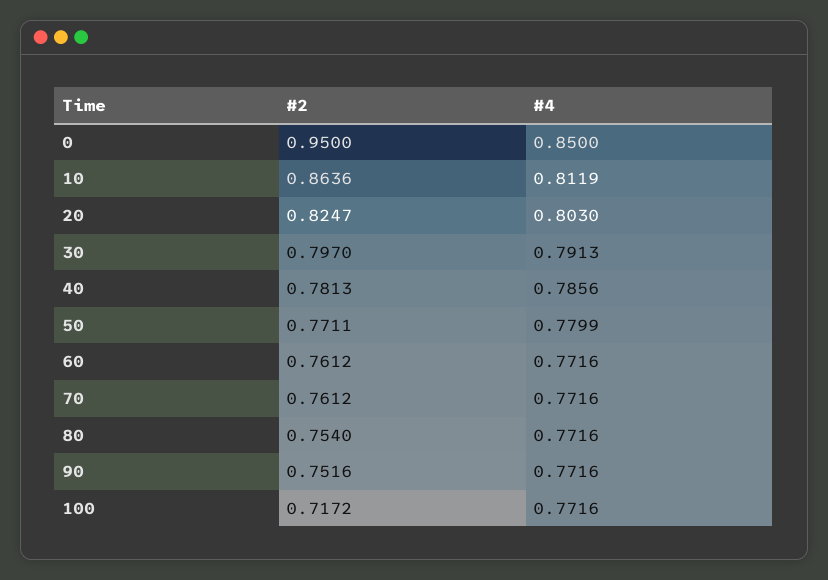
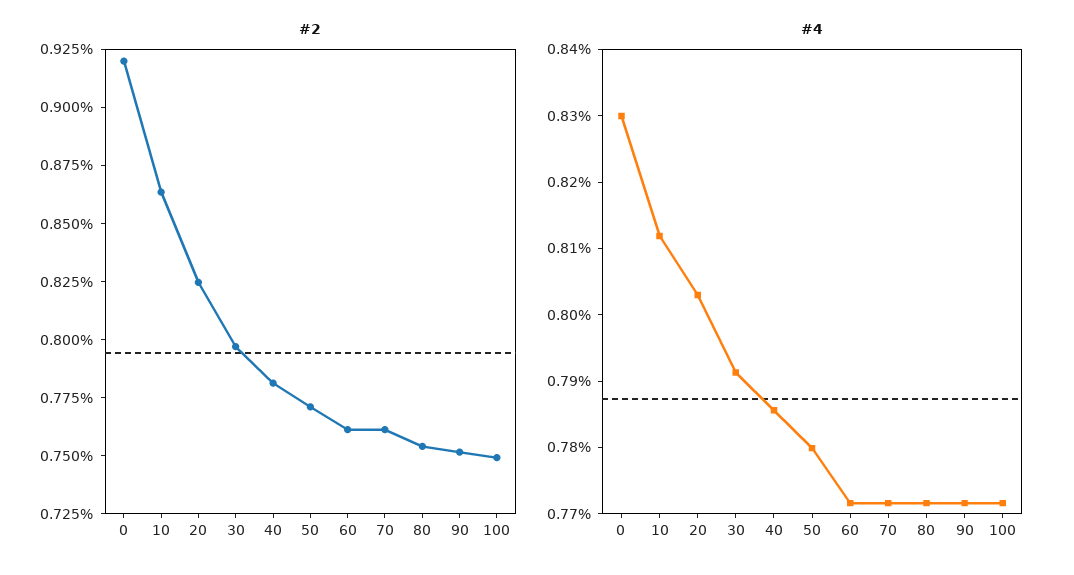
  {
    "#2": {
-     "0": 0.95,
+     "0": 0.92,
      "10": 0.8636,
      "20": 0.8247,
      "30": 0.797,
      "40": 0.7813,
      "50": 0.7711,
      "60": 0.7612,
      "70": 0.7612,
      "80": 0.754,
      "90": 0.7516,
-     "100": 0.7172
+     "100": 0.75
    },
    "#4": {
-     "0": 0.85,
+     "0": 0.83,
      "10": 0.8119,
      "20": 0.803,
      "30": 0.7913,
      "40": 0.7856,
      "50": 0.7799,
      "60": 0.7716,
      "70": 0.7716,
      "80": 0.7716,
      "90": 0.7716,
      "100": 0.7716
    }
  }

